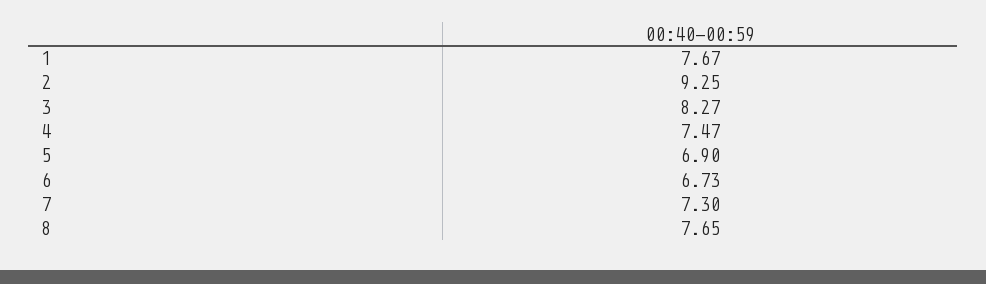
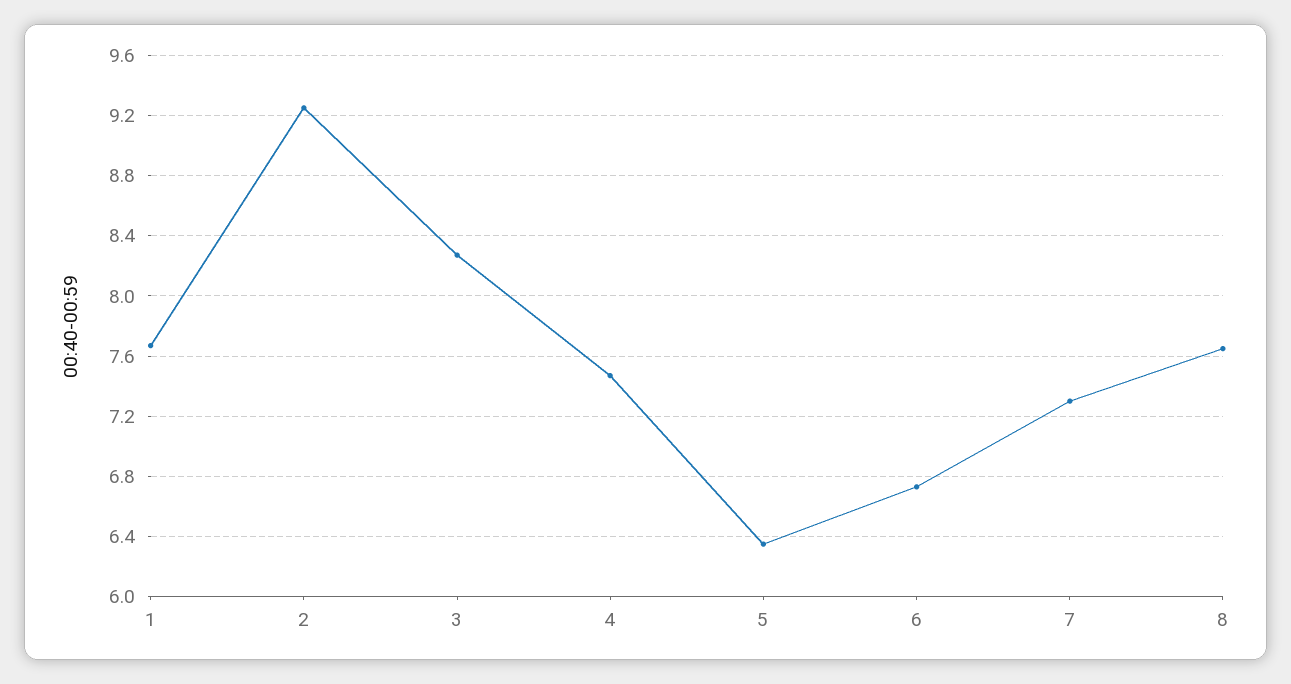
  {
    "1": 7.67,
    "2": 9.25,
    "3": 8.27,
    "4": 7.47,
-   "5": 6.9,
+   "5": 6.35,
    "6": 6.73,
    "7": 7.3,
    "8": 7.65
  }

